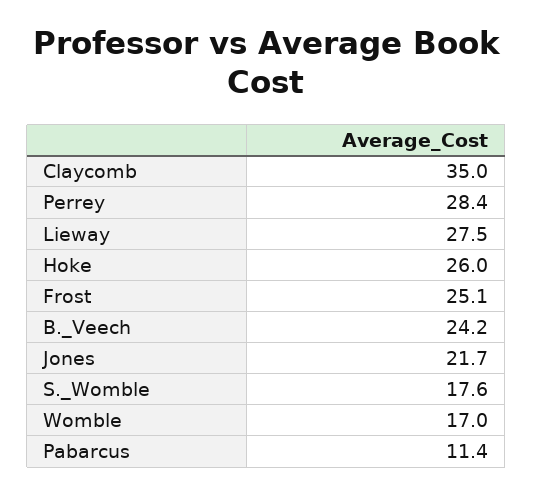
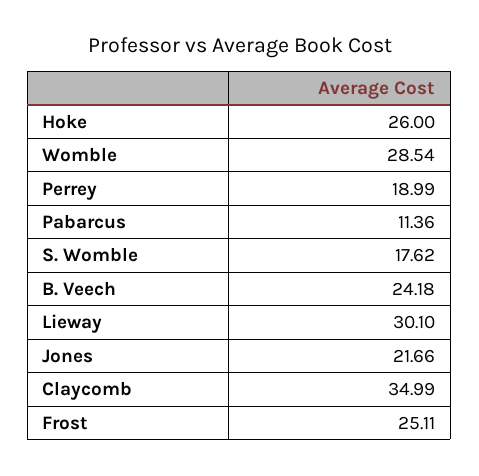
  {
    "Claycomb": 34.99,
-   "Perrey": 28.4,
+   "Perrey": 18.99,
-   "Lieway": 27.5,
+   "Lieway": 30.1,
    "Hoke": 26,
    "Frost": 25.11,
    "B._Veech": 24.18,
    "Jones": 21.66,
    "S._Womble": 17.62,
-   "Womble": 17,
+   "Womble": 28.54,
    "Pabarcus": 11.36
  }

